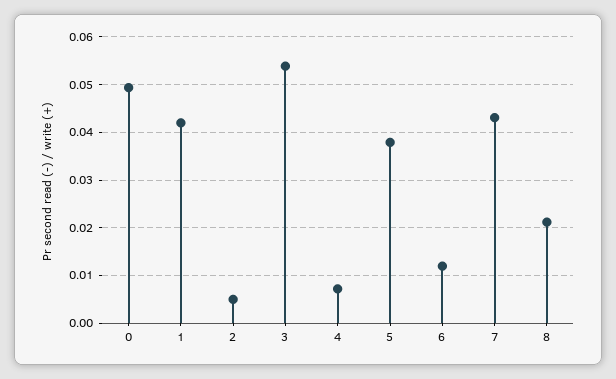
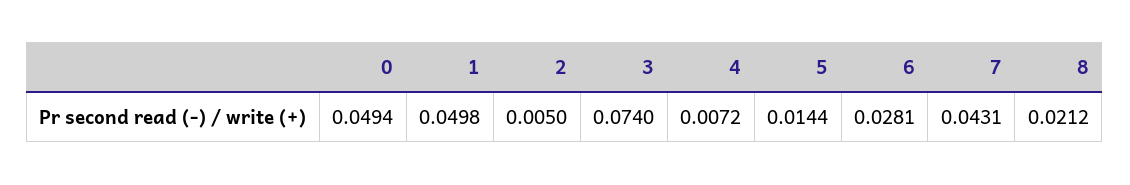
  {
    "0": 0.0494,
-   "1": 0.042,
+   "1": 0.0498,
    "2": 0.005,
-   "3": 0.054,
+   "3": 0.074,
    "4": 0.0072,
-   "5": 0.038,
+   "5": 0.0144,
-   "6": 0.012,
+   "6": 0.0281,
    "7": 0.0431,
    "8": 0.0212
  }

